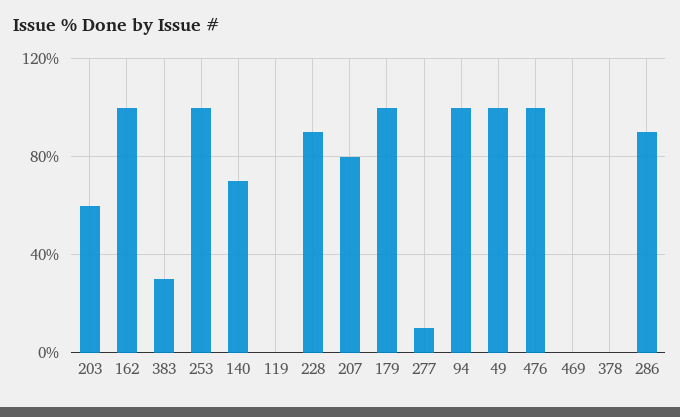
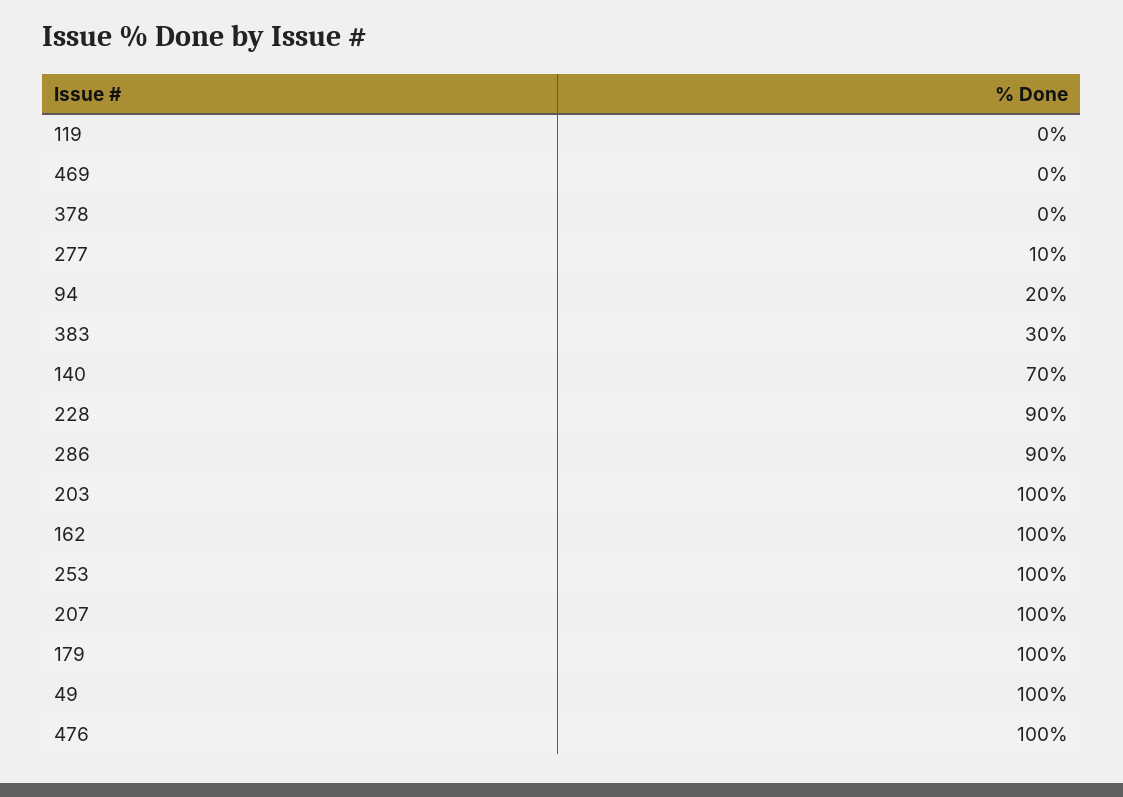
  {
-   "203": 60,
+   "203": 100,
    "162": 100,
    "383": 30,
    "253": 100,
    "140": 70,
    "119": 0,
    "228": 90,
-   "207": 80,
+   "207": 100,
    "179": 100,
    "277": 10,
-   "94": 100,
+   "94": 20,
    "49": 100,
    "476": 100,
    "469": 0,
    "378": 0,
    "286": 90
  }

